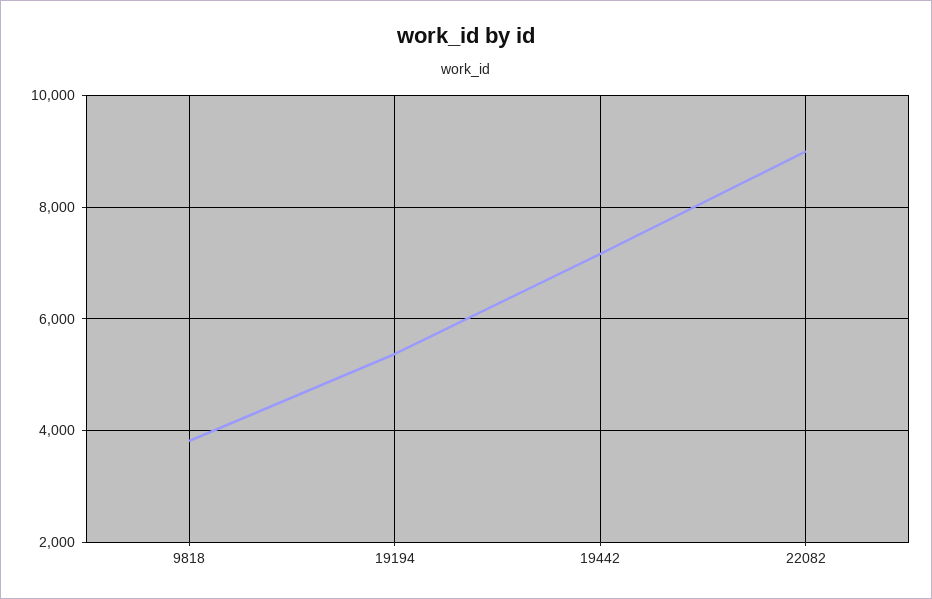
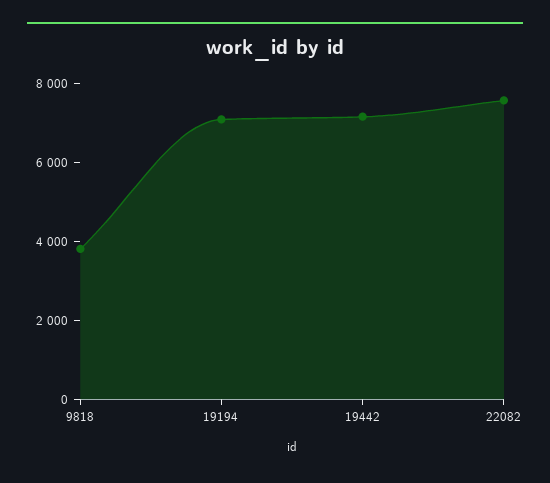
  {
    "9818": 3800,
-   "19194": 5400,
+   "19194": 7000,
    "19442": 7200,
-   "22082": 9000
+   "22082": 7500
  }

